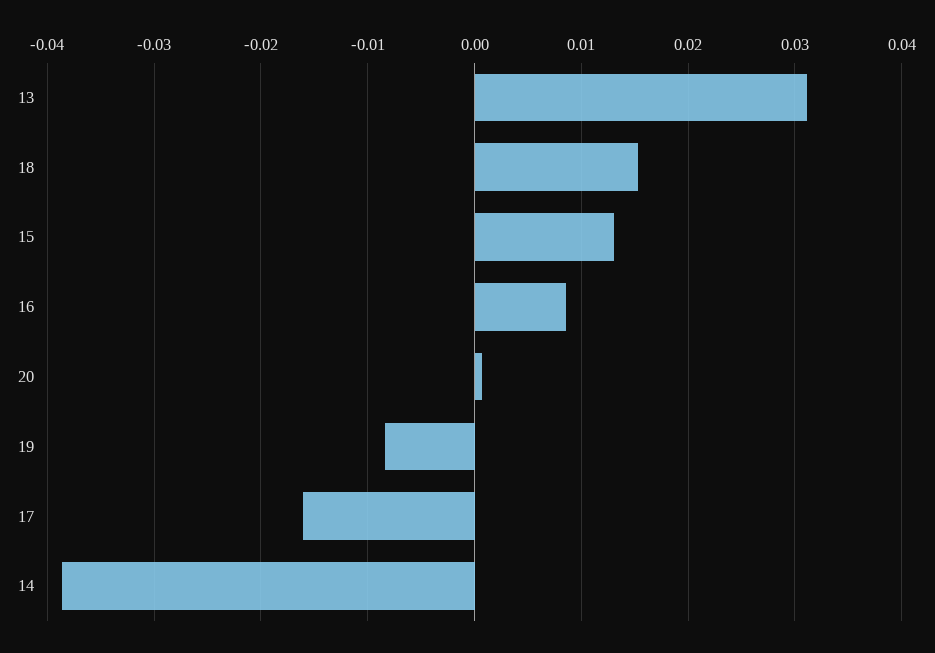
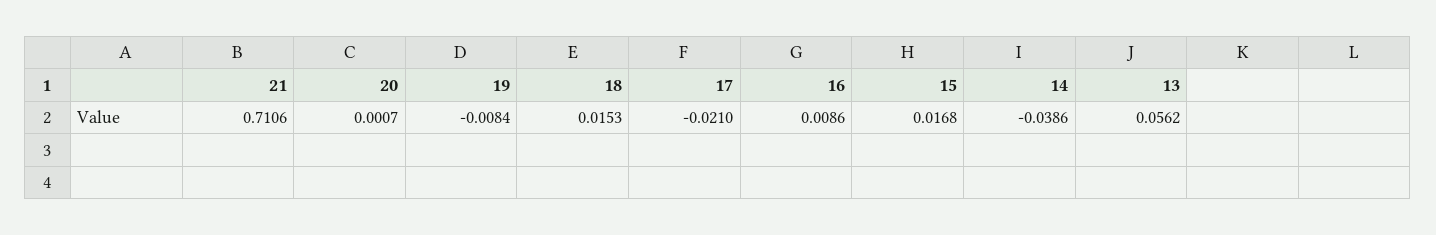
  {
-   "13": 0.031,
+   "13": 0.0562,
    "18": 0.0153,
-   "15": 0.013,
+   "15": 0.0168,
    "16": 0.0086,
    "20": 0.0007,
    "19": -0.0084,
-   "17": -0.016,
+   "17": -0.021,
-   "14": -0.0386
+   "14": -0.0386,
+   "21": 0.7106
  }

